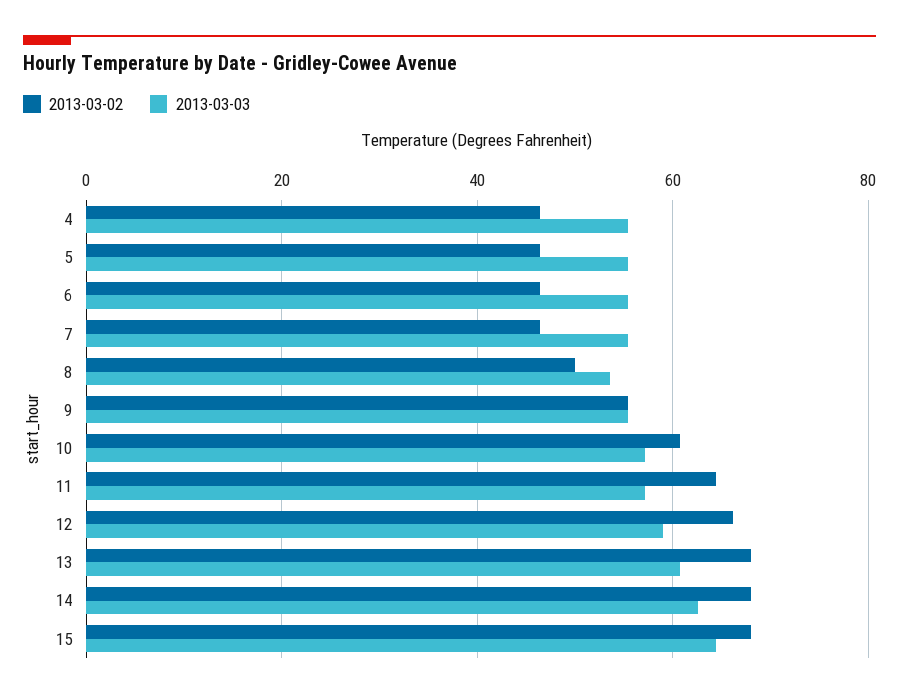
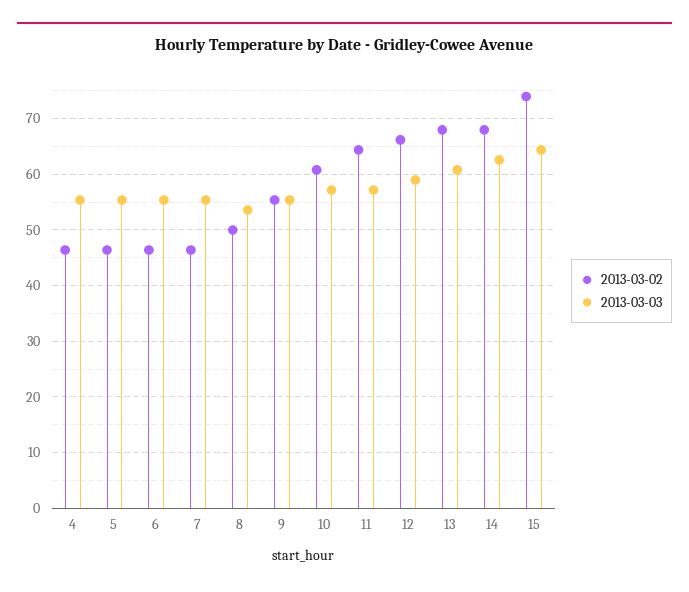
  {
    "2013-03-02": {
      "4": 46,
      "5": 46,
      "6": 46,
      "7": 46,
      "8": 50,
      "9": 56,
      "10": 60,
      "11": 64,
      "12": 66,
      "13": 68,
      "14": 68,
-     "15": 68
+     "15": 74
    },
    "2013-03-03": {
      "4": 56,
      "5": 56,
      "6": 56,
      "7": 56,
      "8": 54,
      "9": 56,
      "10": 58,
      "11": 58,
      "12": 60,
      "13": 60,
      "14": 62,
      "15": 64
    }
  }

